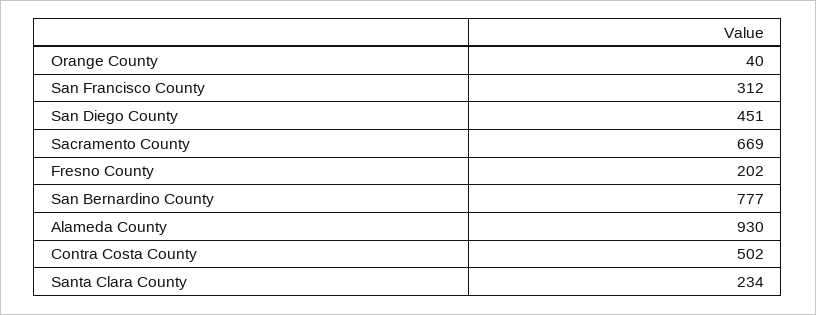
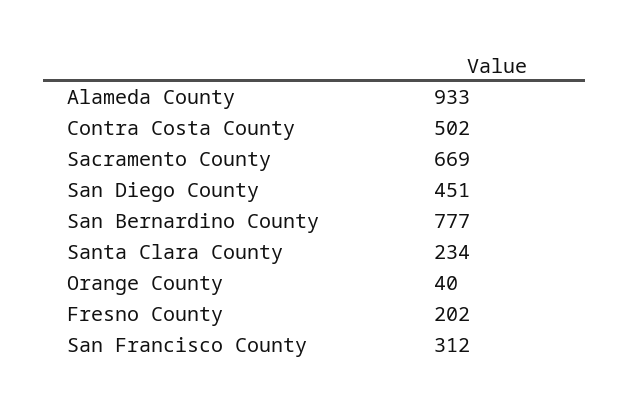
  {
    "Orange County": 40,
    "San Francisco County": 312,
    "San Diego County": 451,
    "Sacramento County": 669,
    "Fresno County": 202,
    "San Bernardino County": 777,
-   "Alameda County": 930,
+   "Alameda County": 933,
    "Contra Costa County": 502,
    "Santa Clara County": 234
  }

